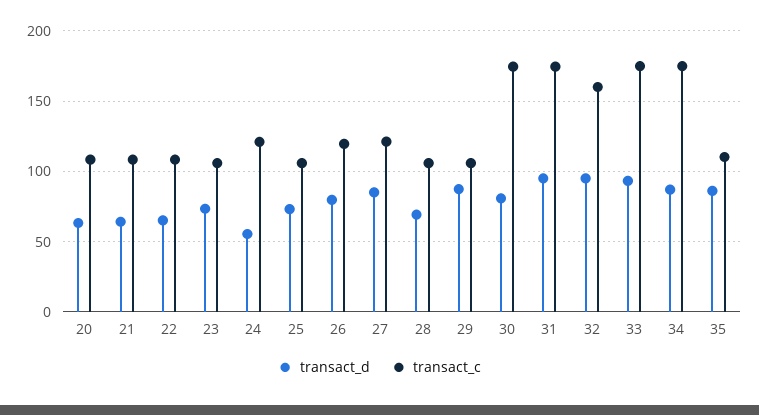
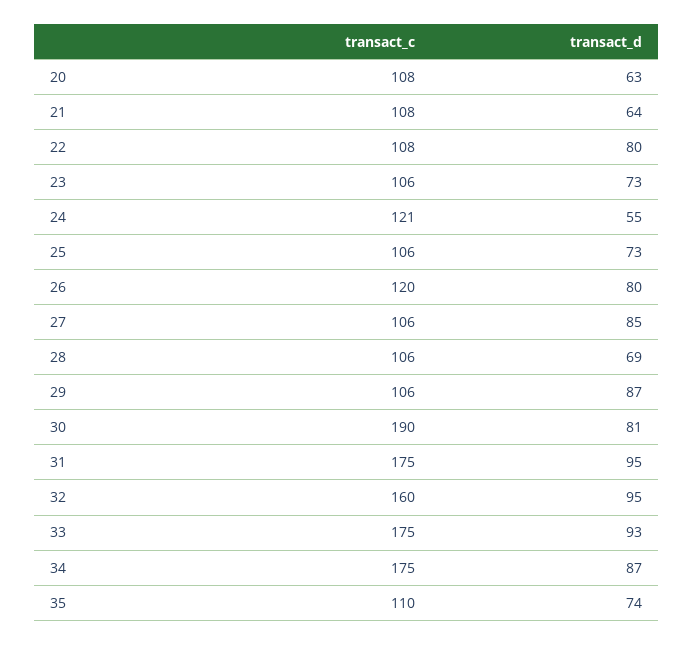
  {
    "transact_d": {
      "20": 63,
      "21": 64,
-     "22": 65,
+     "22": 80,
      "23": 73,
      "24": 55,
      "25": 73,
      "26": 80,
      "27": 85,
      "28": 69,
      "29": 87,
      "30": 81,
      "31": 95,
      "32": 95,
      "33": 93,
      "34": 87,
-     "35": 85
+     "35": 74
    },
    "transact_c": {
      "20": 108,
      "21": 108,
      "22": 108,
      "23": 106,
      "24": 121,
      "25": 106,
      "26": 120,
-     "27": 120,
+     "27": 106,
      "28": 106,
      "29": 106,
-     "30": 175,
+     "30": 190,
      "31": 175,
      "32": 160,
      "33": 175,
      "34": 175,
      "35": 110
    }
  }

